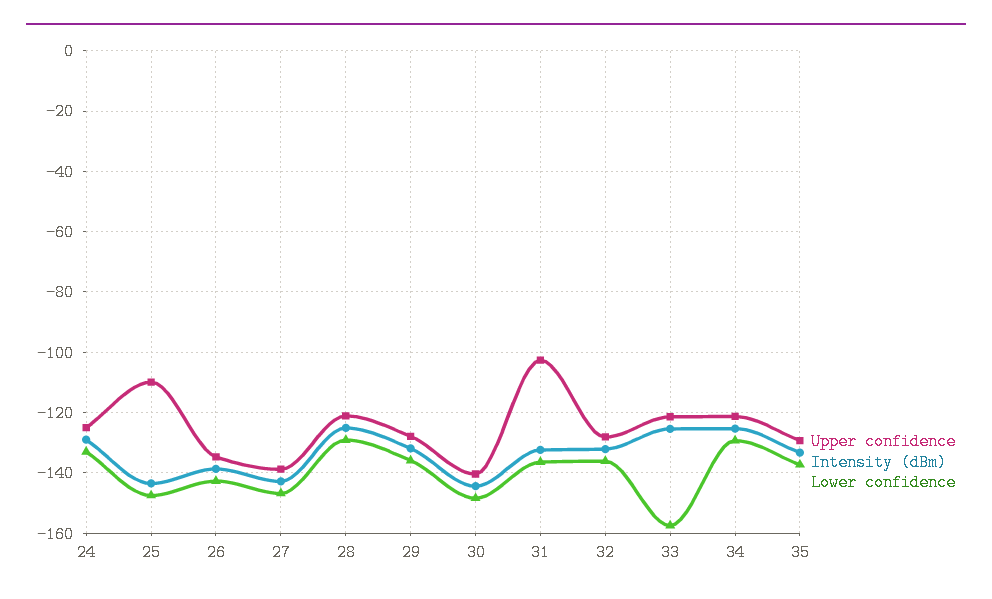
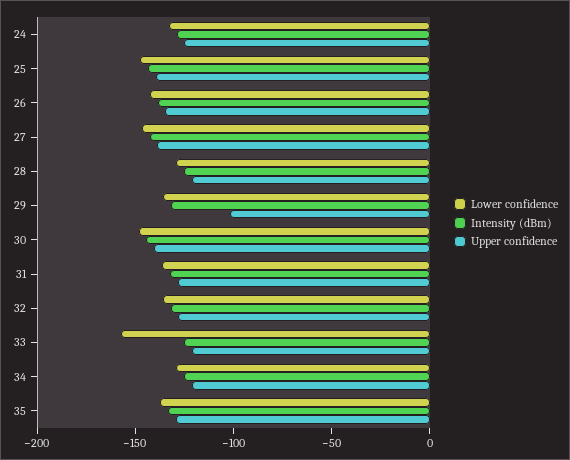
  {
    "Upper confidence": {
      "24": -126,
-     "25": -110,
+     "25": -140,
      "26": -134,
      "27": -138,
      "28": -122,
-     "29": -128,
+     "29": -100,
      "30": -140,
-     "31": -102,
+     "31": -130,
      "32": -128,
      "33": -122,
      "34": -122,
      "35": -130
    },
    "Intensity (dBm)": {
      "24": -130,
      "25": -144,
      "26": -138,
      "27": -142,
      "28": -126,
      "29": -132,
      "30": -144,
      "31": -132,
      "32": -132,
      "33": -126,
      "34": -126,
      "35": -134
    },
    "Lower confidence": {
      "24": -134,
      "25": -148,
      "26": -142,
      "27": -146,
      "28": -130,
      "29": -136,
      "30": -148,
      "31": -136,
      "32": -136,
      "33": -158,
      "34": -130,
      "35": -138
    }
  }

